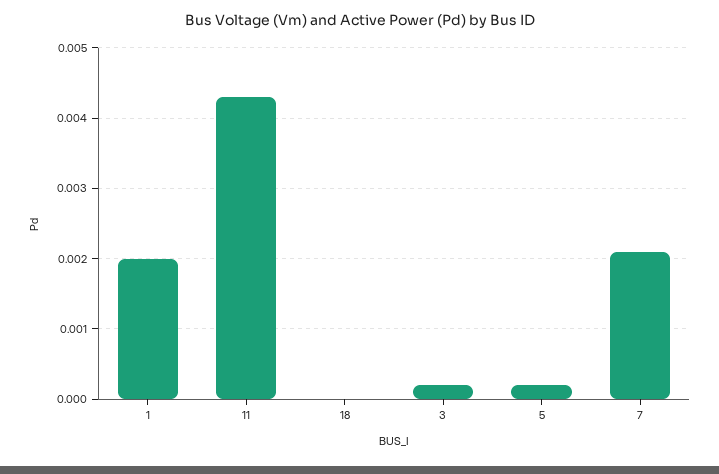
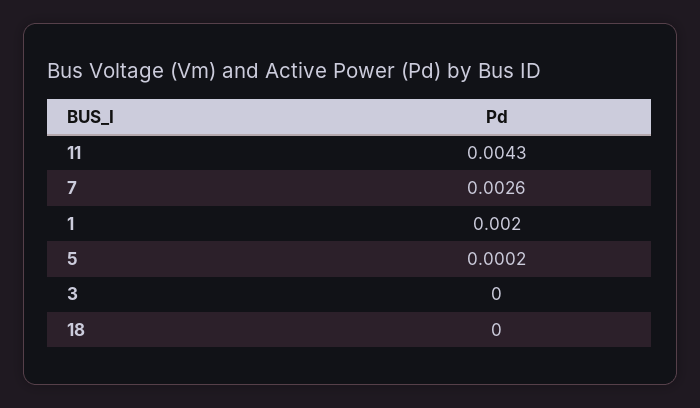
  {
    "1": 0.002,
    "11": 0.0043,
    "18": 0,
-   "3": 0.0002,
+   "3": 0,
    "5": 0.0002,
-   "7": 0.0021
+   "7": 0.0026
  }

